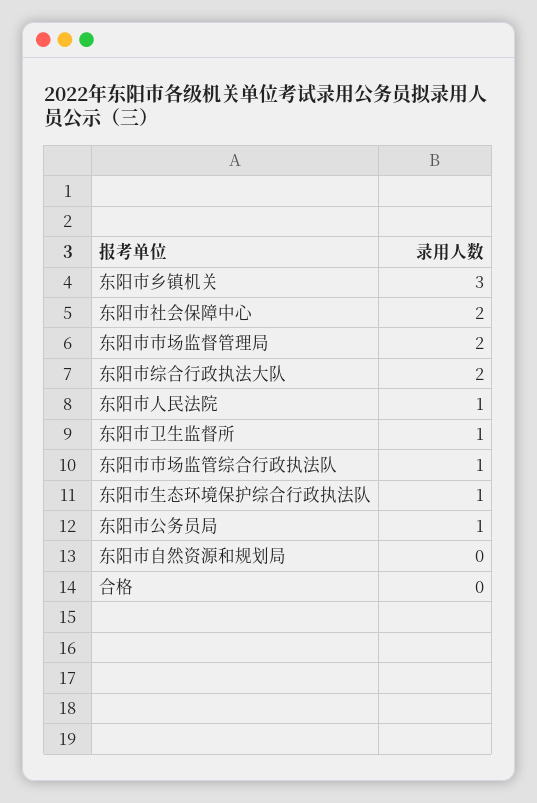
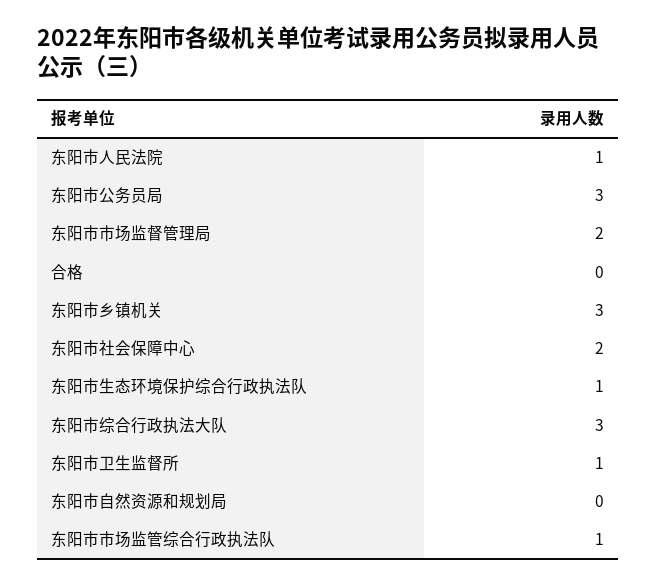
  {
    "东阳市乡镇机关": 3,
    "东阳市社会保障中心": 2,
    "东阳市市场监督管理局": 2,
-   "东阳市综合行政执法大队": 2,
+   "东阳市综合行政执法大队": 3,
    "东阳市人民法院": 1,
    "东阳市卫生监督所": 1,
    "东阳市市场监管综合行政执法队": 1,
    "东阳市生态环境保护综合行政执法队": 1,
-   "东阳市公务员局": 1,
+   "东阳市公务员局": 3,
    "东阳市自然资源和规划局": 0,
    "合格": 0
  }

